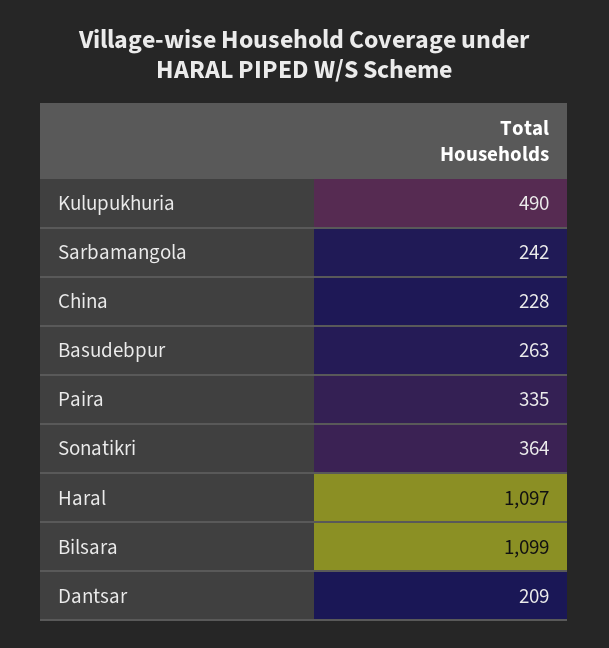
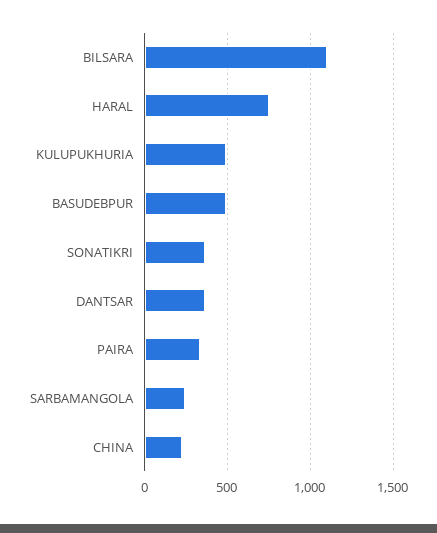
  {
    "Kulupukhuria": 490,
    "Sarbamangola": 242,
    "China": 228,
-   "Basudebpur": 263,
+   "Basudebpur": 500,
    "Paira": 335,
    "Sonatikri": 364,
-   "Haral": 1097,
+   "Haral": 750,
    "Bilsara": 1099,
-   "Dantsar": 209
+   "Dantsar": 350
  }

